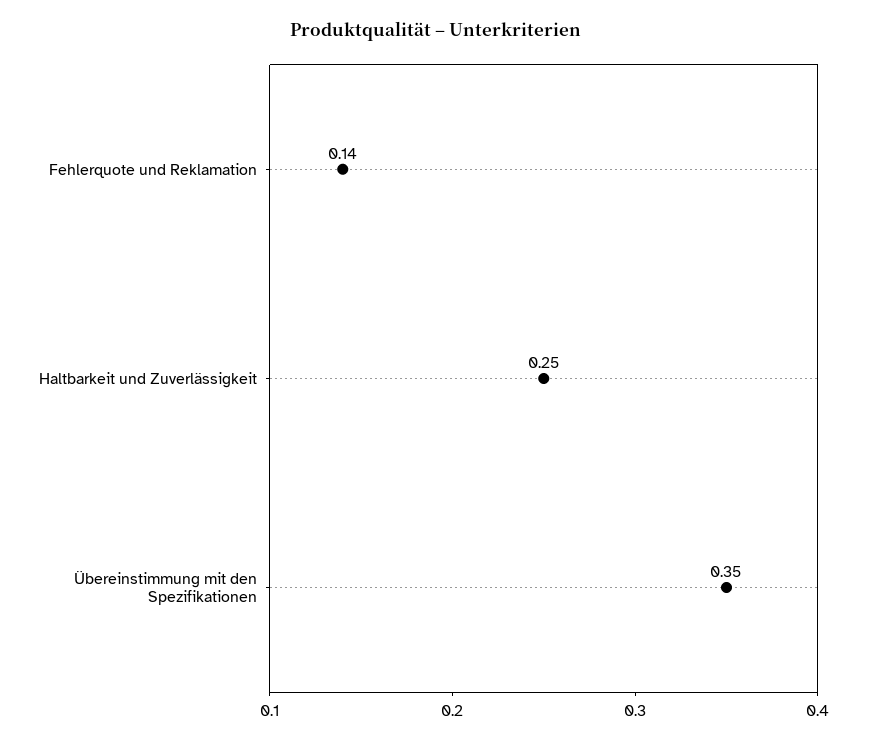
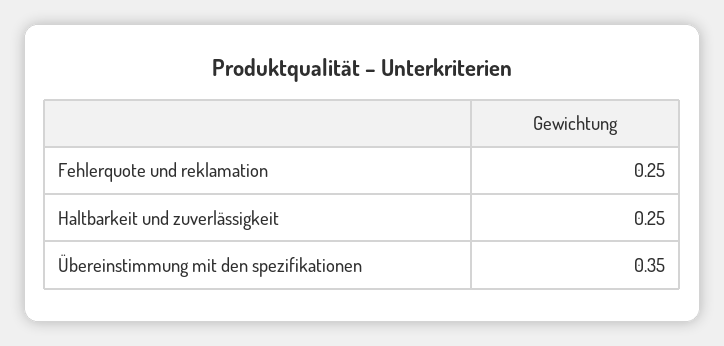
  {
-   "Fehlerquote und Reklamation": 0.14,
+   "Fehlerquote und Reklamation": 0.25,
    "Haltbarkeit und Zuverlässigkeit": 0.25,
    "Übereinstimmung mit den Spezifikationen": 0.35
  }

